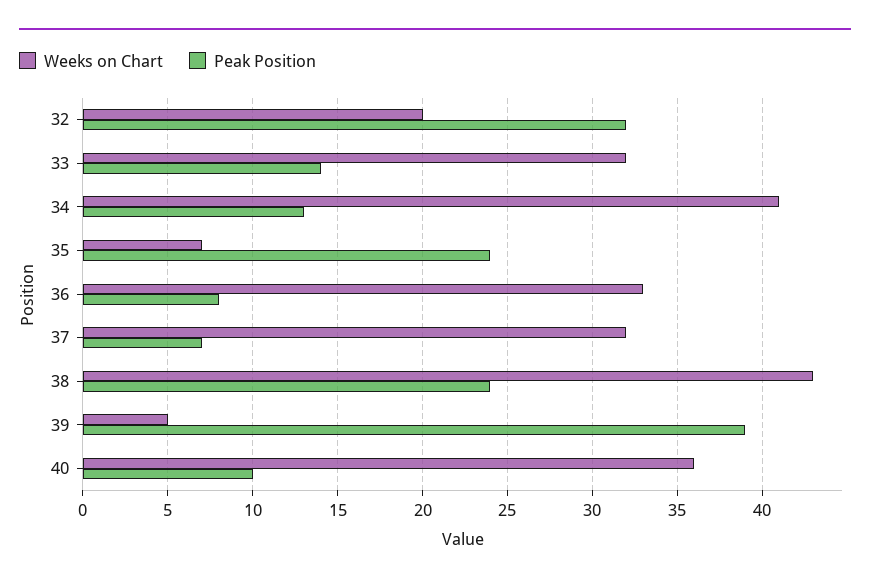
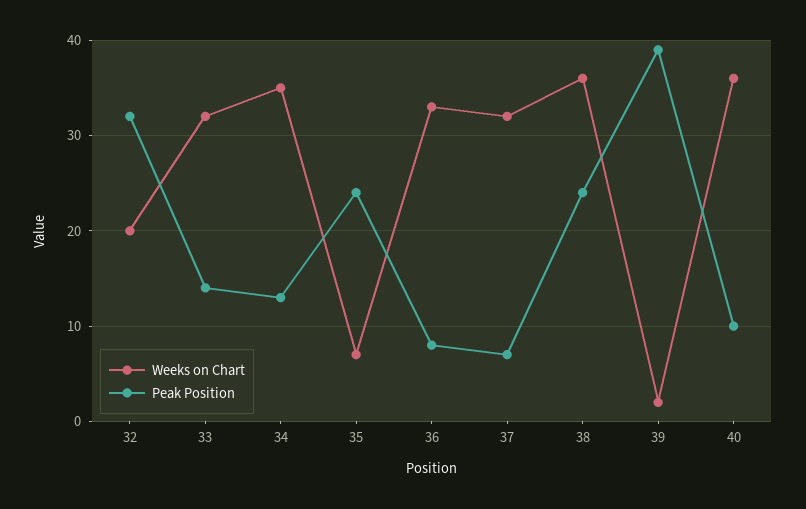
  {
    "Weeks on Chart": {
      "32": 20,
      "33": 32,
-     "34": 41,
+     "34": 35,
      "35": 7,
      "36": 33,
      "37": 32,
-     "38": 43,
+     "38": 36,
-     "39": 5,
+     "39": 2,
      "40": 36
    },
    "Peak Position": {
      "32": 32,
      "33": 14,
      "34": 13,
      "35": 24,
      "36": 8,
      "37": 7,
      "38": 24,
      "39": 39,
      "40": 10
    }
  }

